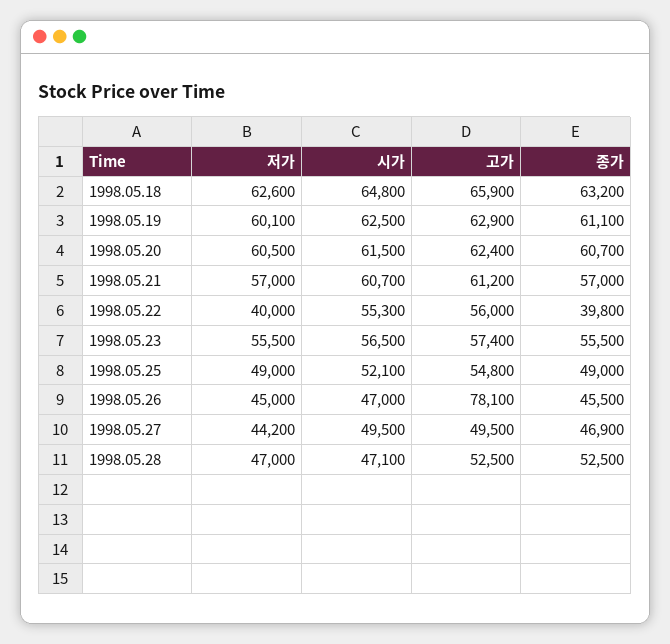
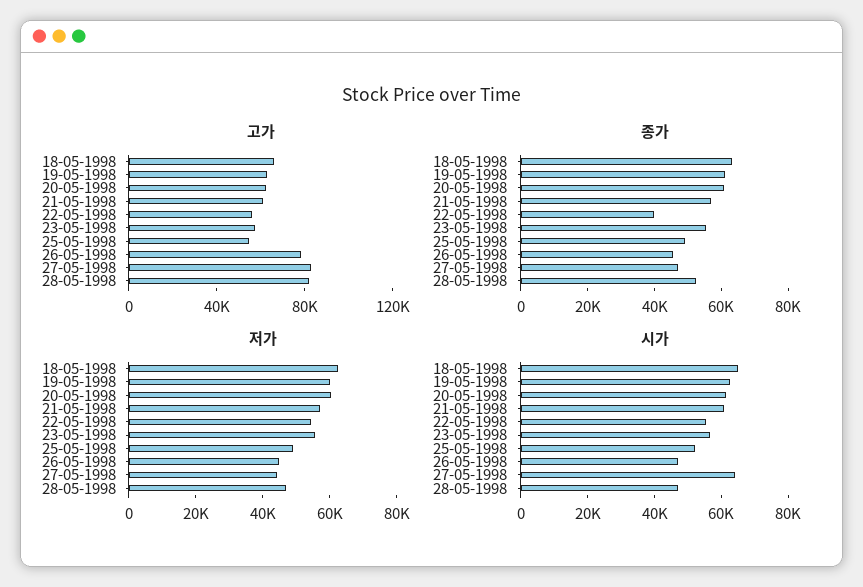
  {
    "저가": {
      "1998.05.18": 62600,
      "1998.05.19": 60100,
      "1998.05.20": 60500,
      "1998.05.21": 57000,
-     "1998.05.22": 40000,
+     "1998.05.22": 55000,
      "1998.05.23": 55500,
      "1998.05.25": 49000,
      "1998.05.26": 45000,
      "1998.05.27": 44200,
      "1998.05.28": 47000
    },
    "시가": {
      "1998.05.18": 64800,
      "1998.05.19": 62500,
      "1998.05.20": 61500,
      "1998.05.21": 60700,
      "1998.05.22": 55300,
      "1998.05.23": 56500,
      "1998.05.25": 52100,
      "1998.05.26": 47000,
-     "1998.05.27": 49500,
+     "1998.05.27": 65000,
      "1998.05.28": 47100
    },
    "고가": {
      "1998.05.18": 65900,
      "1998.05.19": 62900,
      "1998.05.20": 62400,
      "1998.05.21": 61200,
      "1998.05.22": 56000,
      "1998.05.23": 57400,
      "1998.05.25": 54800,
      "1998.05.26": 78100,
-     "1998.05.27": 49500,
+     "1998.05.27": 80000,
-     "1998.05.28": 52500
+     "1998.05.28": 80000
    },
    "종가": {
      "1998.05.18": 63200,
      "1998.05.19": 61100,
      "1998.05.20": 60700,
      "1998.05.21": 57000,
      "1998.05.22": 39800,
      "1998.05.23": 55500,
      "1998.05.25": 49000,
      "1998.05.26": 45500,
      "1998.05.27": 46900,
      "1998.05.28": 52500
    }
  }

